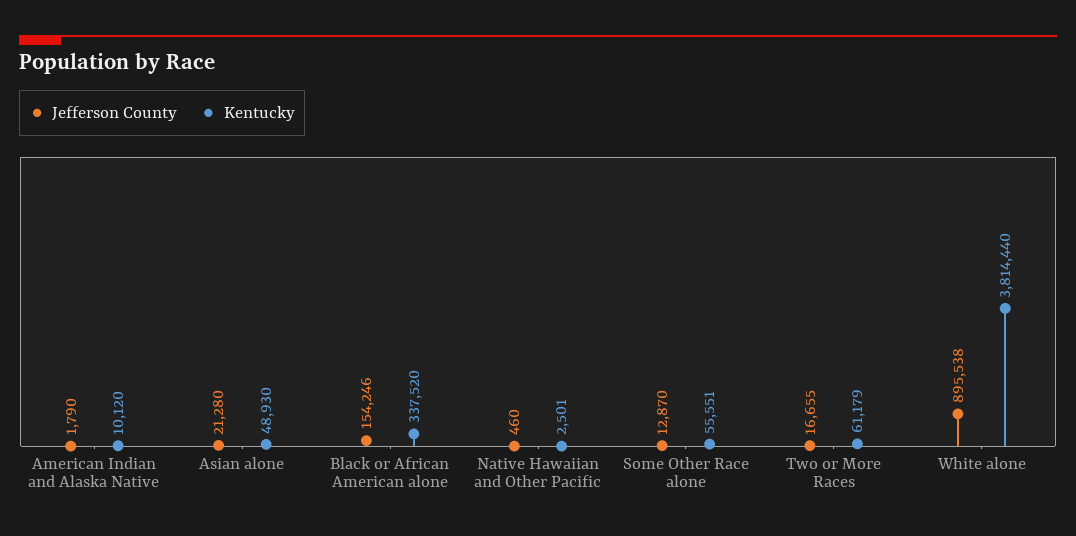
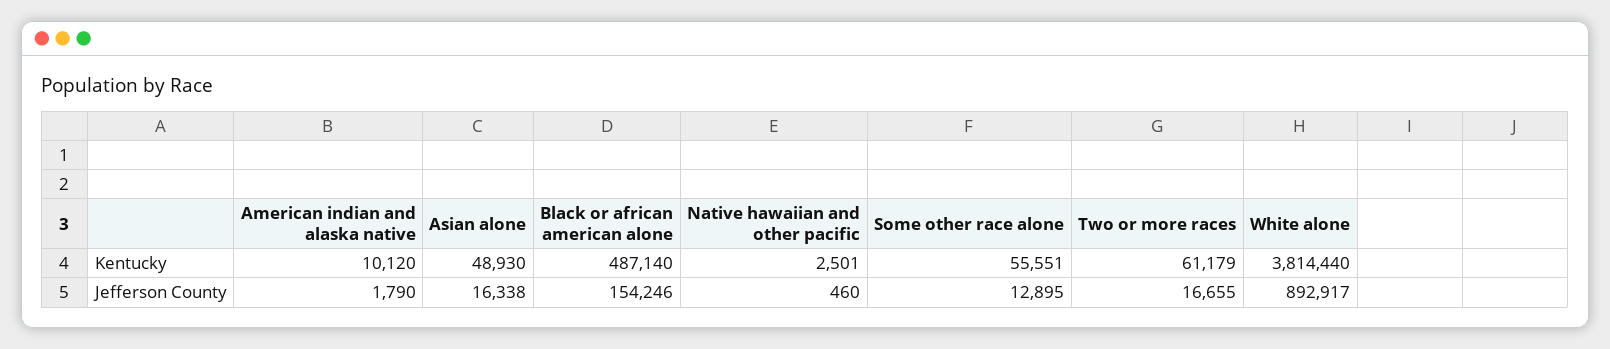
  {
    "Jefferson County": {
      "American Indian and Alaska Native": 1790,
-     "Asian alone": 21280,
+     "Asian alone": 16338,
      "Black or African American alone": 154246,
      "Native Hawaiian and Other Pacific": 460,
-     "Some Other Race alone": 12870,
+     "Some Other Race alone": 12895,
      "Two or More Races": 16655,
-     "White alone": 895538
+     "White alone": 892917
    },
    "Kentucky": {
      "American Indian and Alaska Native": 10120,
      "Asian alone": 48930,
-     "Black or African American alone": 337520,
+     "Black or African American alone": 487140,
      "Native Hawaiian and Other Pacific": 2501,
      "Some Other Race alone": 55551,
      "Two or More Races": 61179,
      "White alone": 3814440
    }
  }

